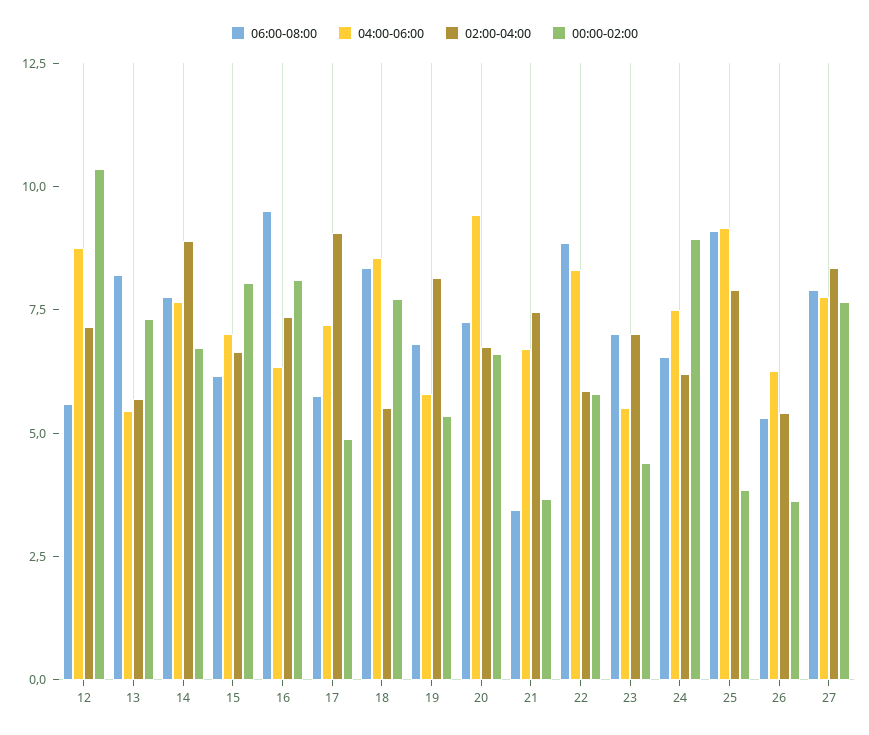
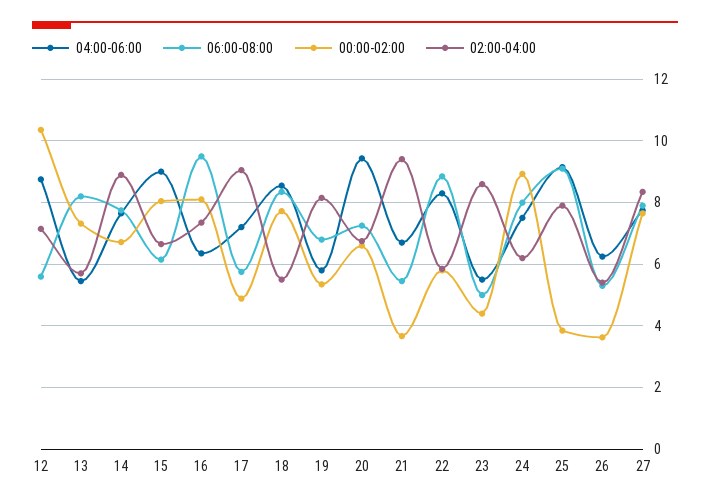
  {
    "06:00-08:00": {
      "12": 5.6,
      "13": 8.2,
      "14": 7.8,
      "15": 6.2,
      "16": 9.6,
      "17": 5.8,
      "18": 8.4,
      "19": 6.8,
      "20": 7.2,
-     "21": 3.5,
+     "21": 5.4,
      "22": 8.8,
-     "23": 7,
+     "23": 5,
-     "24": 6.5,
+     "24": 8,
      "25": 9.2,
      "26": 5.4,
      "27": 8
    },
    "04:00-06:00": {
      "12": 8.8,
      "13": 5.4,
      "14": 7.6,
-     "15": 7,
+     "15": 9,
      "16": 6.4,
      "17": 7.2,
      "18": 8.6,
      "19": 5.8,
      "20": 9.4,
      "21": 6.8,
      "22": 8.4,
      "23": 5.6,
      "24": 7.6,
      "25": 9.2,
      "26": 6.2,
      "27": 7.8
    },
    "02:00-04:00": {
      "12": 7.2,
      "13": 5.8,
      "14": 9,
      "15": 6.6,
      "16": 7.4,
      "17": 9,
      "18": 5.6,
      "19": 8.2,
      "20": 6.8,
-     "21": 7.5,
+     "21": 9.4,
      "22": 5.8,
-     "23": 7,
+     "23": 8.6,
      "24": 6.2,
      "25": 8,
      "26": 5.4,
      "27": 8.4
    },
    "00:00-02:00": {
      "12": 10.4,
      "13": 7.4,
      "14": 6.8,
      "15": 8,
      "16": 8.2,
      "17": 4.8,
      "18": 7.8,
      "19": 5.4,
      "20": 6.6,
      "21": 3.6,
      "22": 5.8,
      "23": 4.4,
      "24": 9,
      "25": 3.8,
      "26": 3.6,
      "27": 7.6
    }
  }

